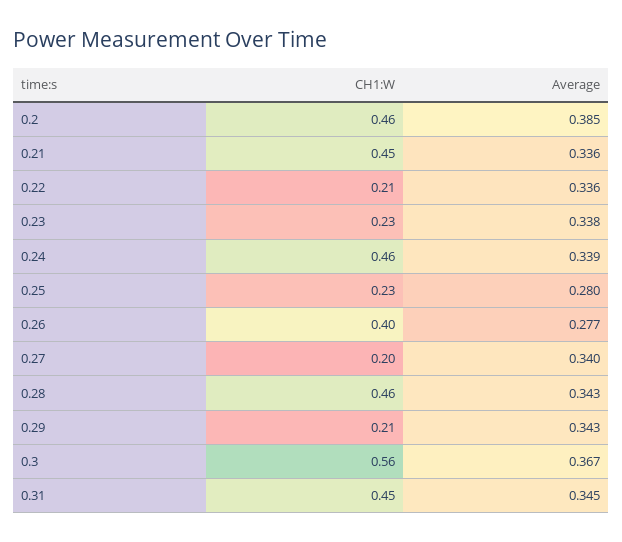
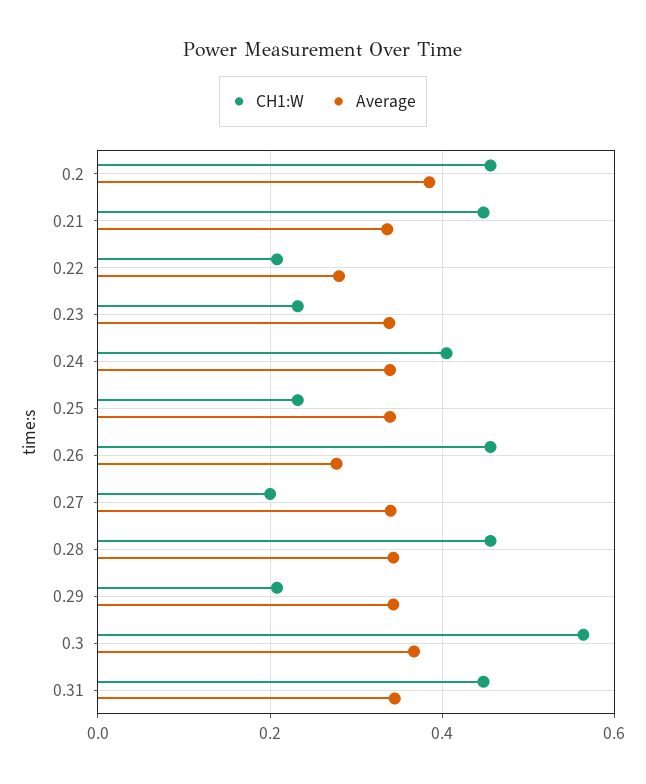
  {
    "CH1:W": {
      "0.2": 0.46,
      "0.21": 0.45,
      "0.22": 0.21,
      "0.23": 0.23,
-     "0.24": 0.46,
+     "0.24": 0.4,
      "0.25": 0.23,
-     "0.26": 0.4,
+     "0.26": 0.46,
      "0.27": 0.2,
      "0.28": 0.46,
      "0.29": 0.21,
      "0.3": 0.56,
      "0.31": 0.45
    },
    "Average": {
      "0.2": 0.385,
      "0.21": 0.336,
-     "0.22": 0.336,
+     "0.22": 0.28,
      "0.23": 0.338,
      "0.24": 0.339,
-     "0.25": 0.28,
+     "0.25": 0.34,
      "0.26": 0.277,
      "0.27": 0.34,
      "0.28": 0.343,
      "0.29": 0.343,
      "0.3": 0.367,
      "0.31": 0.345
    }
  }

